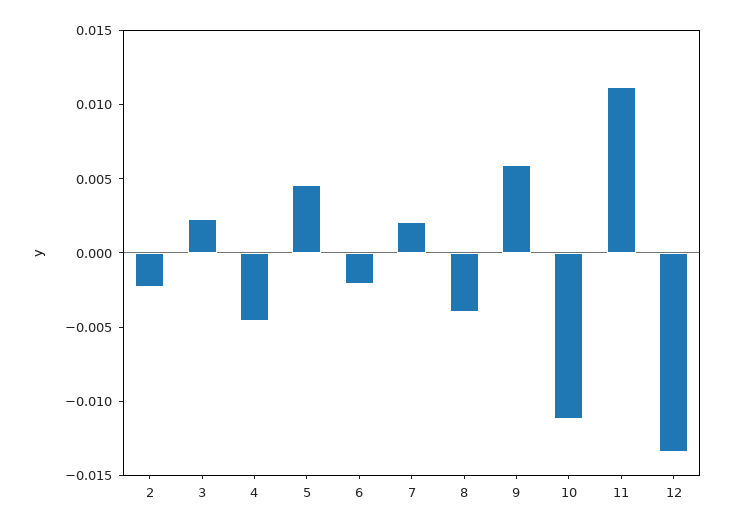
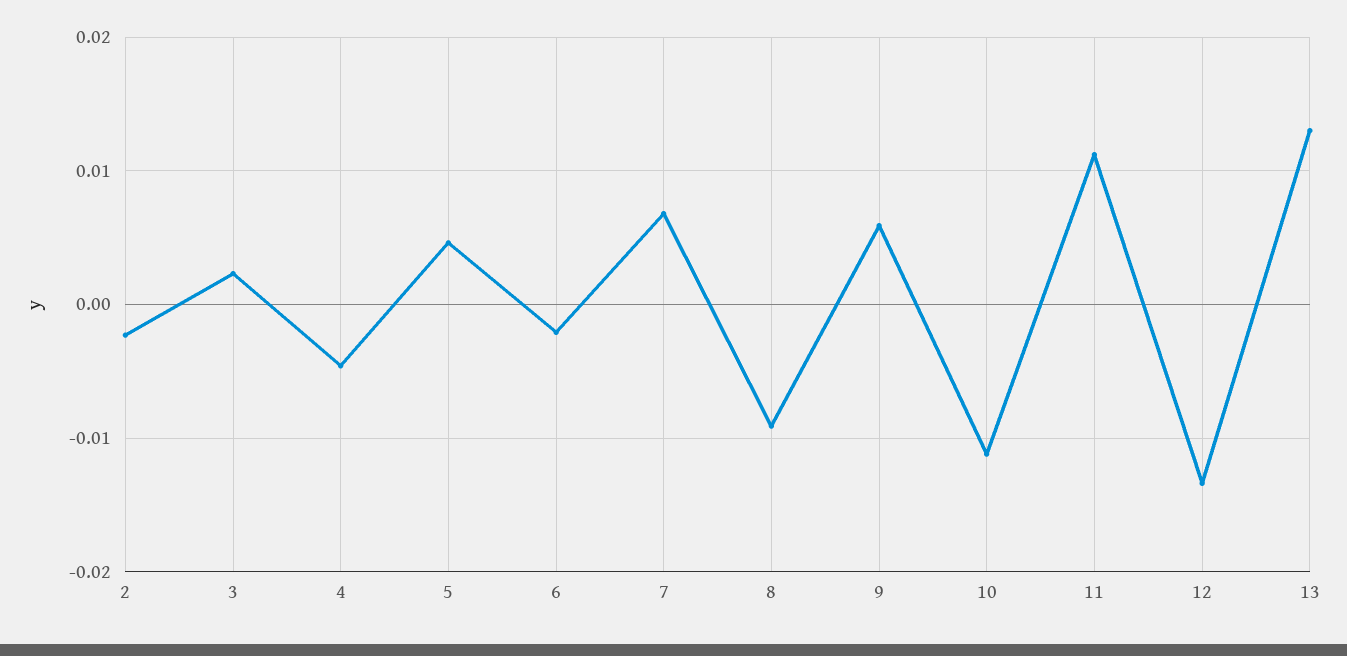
  {
    "2": -0.002,
    "3": 0.002,
    "4": -0.005,
    "5": 0.005,
    "6": -0.002,
-   "7": 0.002,
+   "7": 0.007,
-   "8": -0.004,
+   "8": -0.009,
    "9": 0.006,
    "10": -0.011,
    "11": 0.011,
-   "12": -0.013
+   "12": -0.013,
+   "13": 0.013
  }

